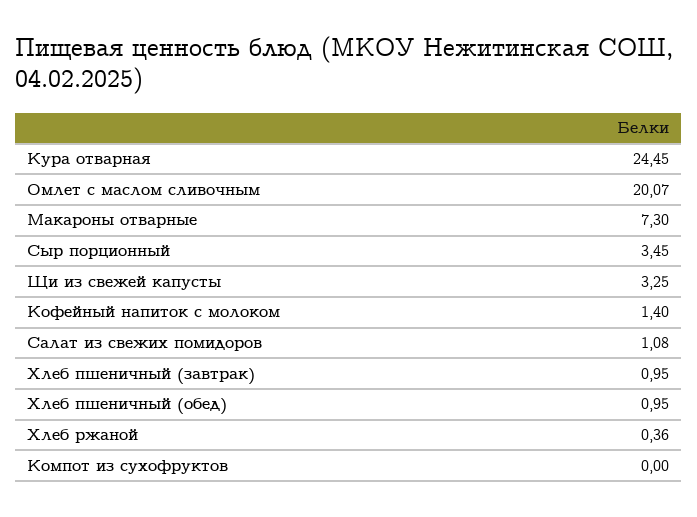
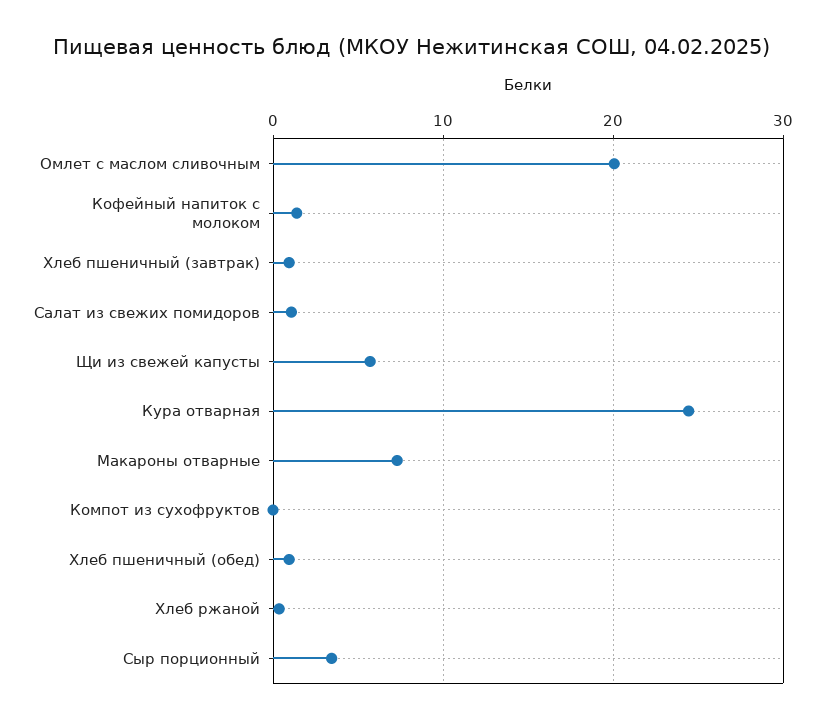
  {
    "Кура отварная": 24.45,
    "Омлет с маслом сливочным": 20.07,
    "Макароны отварные": 7.3,
    "Сыр порционный": 3.45,
-   "Щи из свежей капусты": 3.25,
+   "Щи из свежей капусты": 6,
    "Кофейный напиток с молоком": 1.4,
    "Салат из свежих помидоров": 1.08,
    "Хлеб пшеничный (завтрак)": 0.95,
    "Хлеб пшеничный (обед)": 0.95,
    "Хлеб ржаной": 0.36,
    "Компот из сухофруктов": 0
  }

